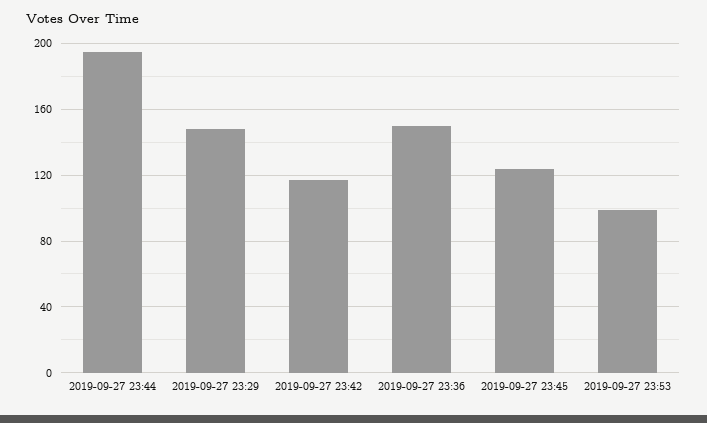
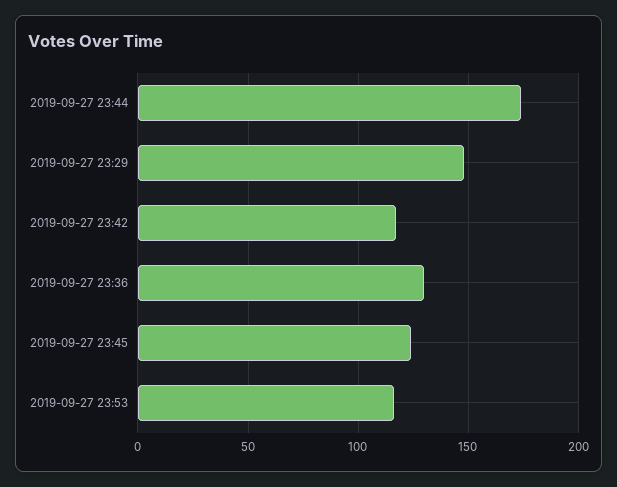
  {
-   "2019-09-27 23:44": 195,
+   "2019-09-27 23:44": 175,
    "2019-09-27 23:29": 150,
    "2019-09-27 23:42": 115,
-   "2019-09-27 23:36": 150,
+   "2019-09-27 23:36": 130,
    "2019-09-27 23:45": 125,
-   "2019-09-27 23:53": 100
+   "2019-09-27 23:53": 115
  }

